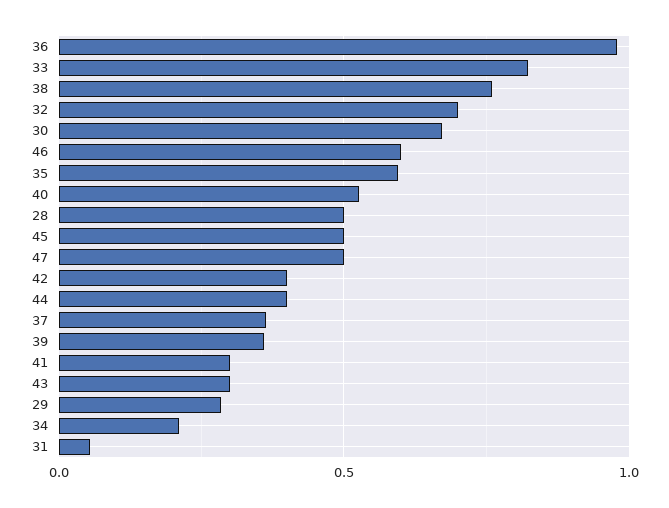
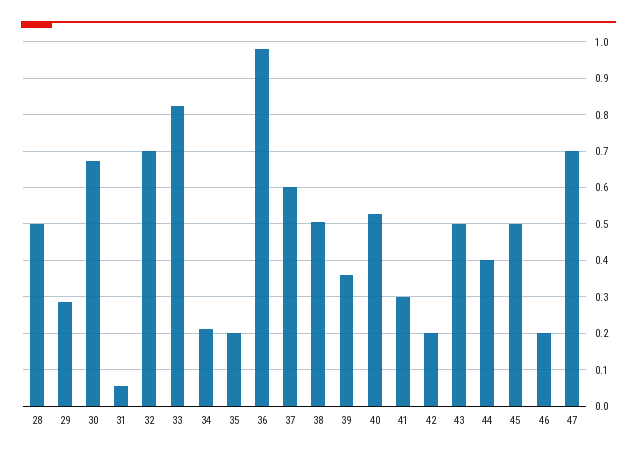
  {
    "36": 0.98,
    "33": 0.82,
-   "38": 0.75,
+   "38": 0.5,
    "32": 0.7,
    "30": 0.68,
-   "46": 0.6,
+   "46": 0.2,
-   "35": 0.6,
+   "35": 0.2,
    "40": 0.52,
    "28": 0.5,
    "45": 0.5,
-   "47": 0.5,
+   "47": 0.7,
-   "42": 0.4,
+   "42": 0.2,
    "44": 0.4,
-   "37": 0.35,
+   "37": 0.6,
    "39": 0.36,
    "41": 0.3,
-   "43": 0.3,
+   "43": 0.5,
    "29": 0.28,
    "34": 0.22,
    "31": 0.06
  }

